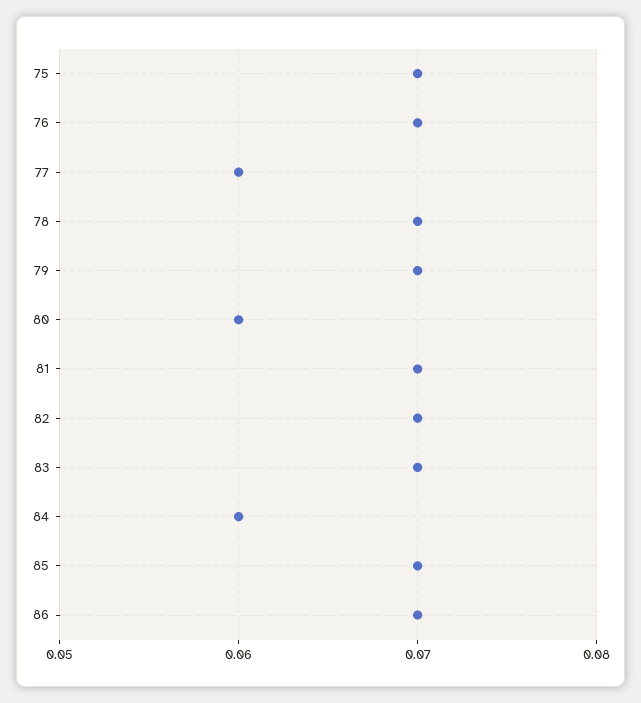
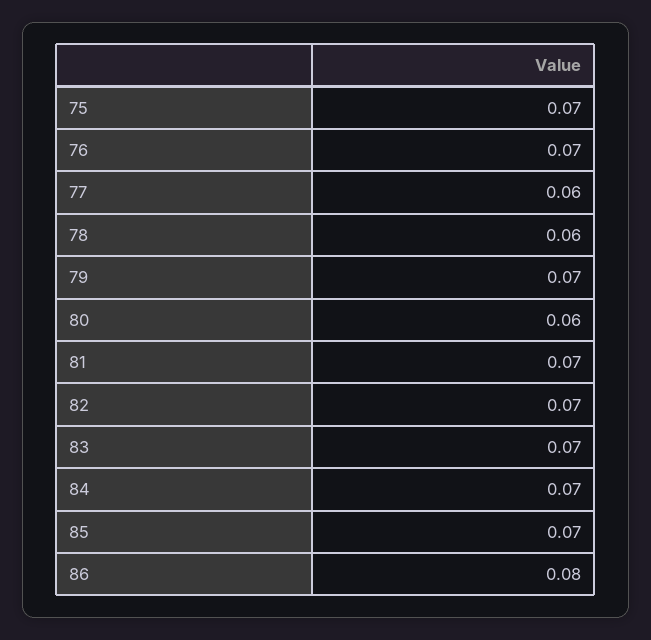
  {
    "75": 0.07,
    "76": 0.07,
    "77": 0.06,
-   "78": 0.07,
+   "78": 0.06,
    "79": 0.07,
    "80": 0.06,
    "81": 0.07,
    "82": 0.07,
    "83": 0.07,
-   "84": 0.06,
+   "84": 0.07,
    "85": 0.07,
-   "86": 0.07
+   "86": 0.08
  }

